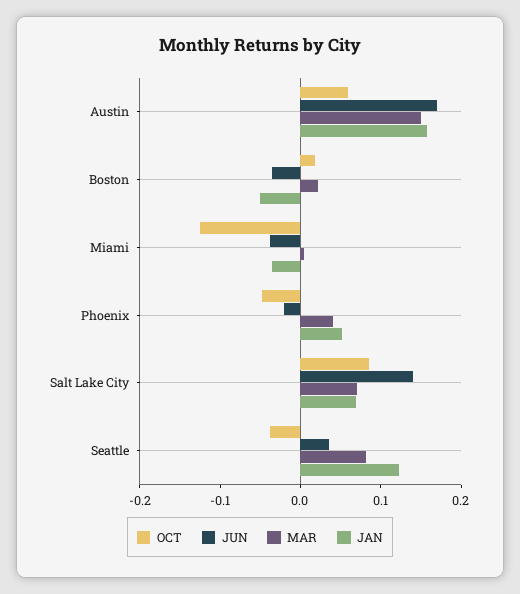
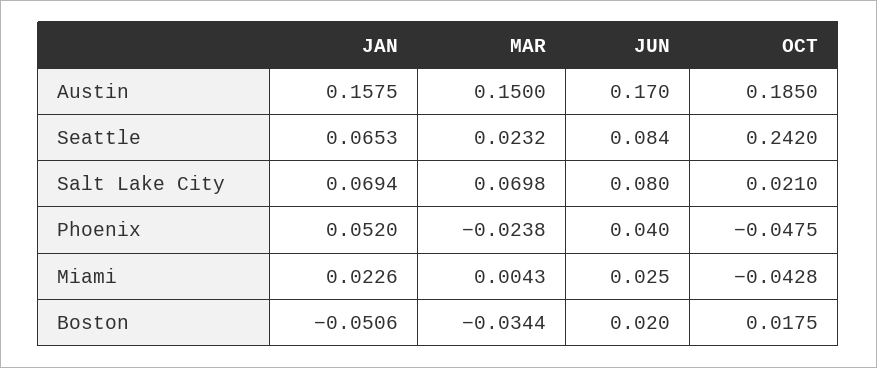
  {
    "OCT": {
-     "Austin": 0.06,
+     "Austin": 0.185,
      "Boston": 0.0175,
-     "Miami": -0.12,
+     "Miami": -0.0428,
      "Phoenix": -0.0475,
-     "Salt Lake City": 0.08,
+     "Salt Lake City": 0.021,
-     "Seattle": -0.04
+     "Seattle": 0.242
    },
    "JUN": {
      "Austin": 0.17,
-     "Boston": -0.04,
+     "Boston": 0.02,
-     "Miami": -0.04,
+     "Miami": 0.025,
-     "Phoenix": -0.02,
+     "Phoenix": 0.04,
-     "Salt Lake City": 0.14,
+     "Salt Lake City": 0.08,
-     "Seattle": 0.04
+     "Seattle": 0.084
    },
    "MAR": {
      "Austin": 0.15,
-     "Boston": 0.02,
+     "Boston": -0.0344,
      "Miami": 0.0043,
-     "Phoenix": 0.04,
+     "Phoenix": -0.0238,
      "Salt Lake City": 0.0698,
-     "Seattle": 0.08
+     "Seattle": 0.0232
    },
    "JAN": {
      "Austin": 0.1575,
      "Boston": -0.0506,
-     "Miami": -0.04,
+     "Miami": 0.0226,
      "Phoenix": 0.052,
      "Salt Lake City": 0.0694,
-     "Seattle": 0.12
+     "Seattle": 0.0653
    }
  }

